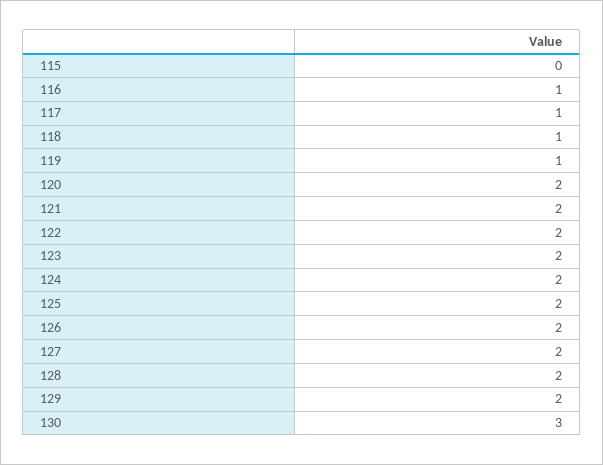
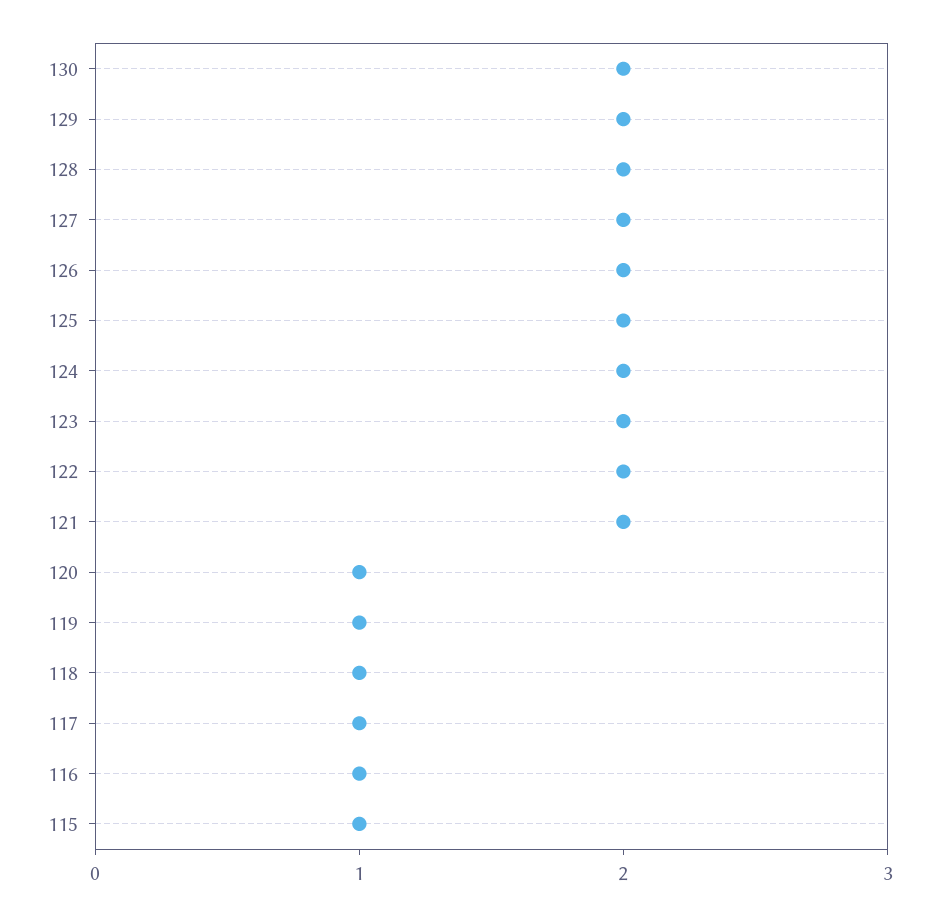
  {
-   "115": 0,
+   "115": 1,
    "116": 1,
    "117": 1,
    "118": 1,
    "119": 1,
-   "120": 2,
+   "120": 1,
    "121": 2,
    "122": 2,
    "123": 2,
    "124": 2,
    "125": 2,
    "126": 2,
    "127": 2,
    "128": 2,
    "129": 2,
-   "130": 3
+   "130": 2
  }

